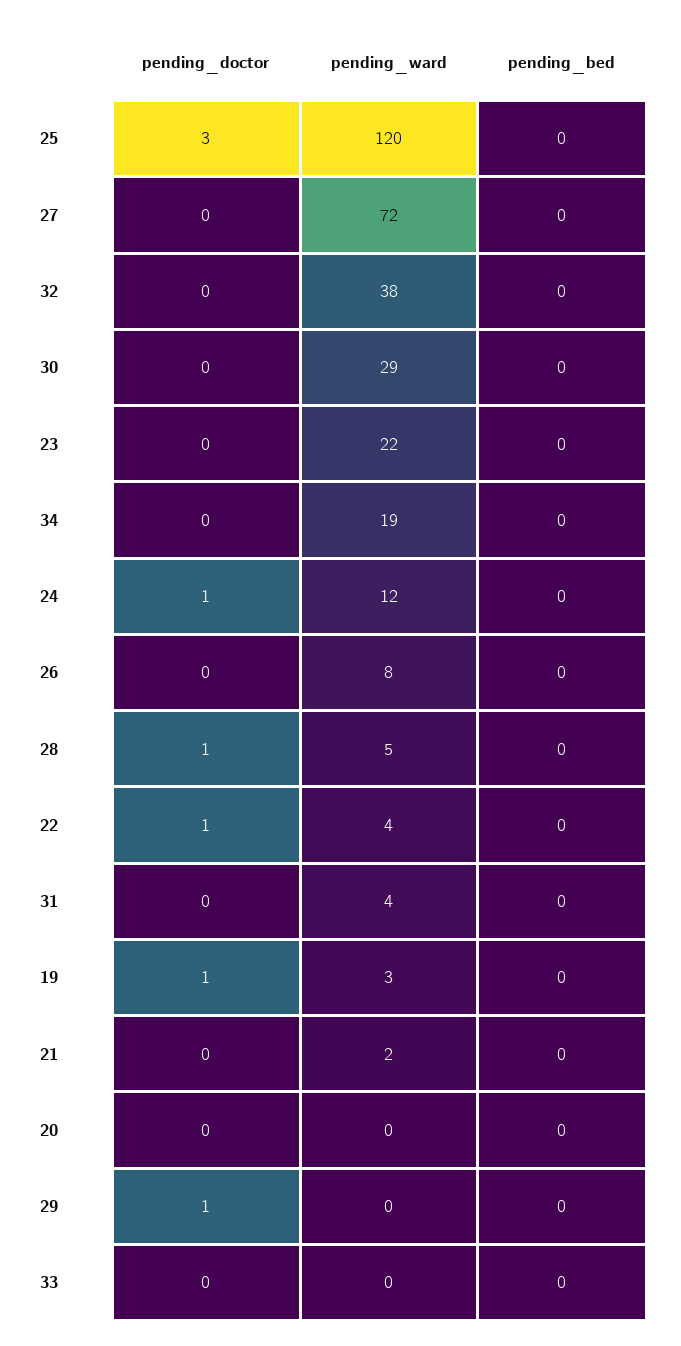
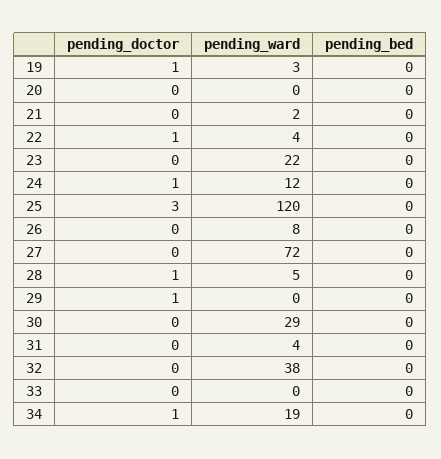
  {
    "pending_doctor": {
      "25": 3,
      "27": 0,
      "32": 0,
      "30": 0,
      "23": 0,
-     "34": 0,
+     "34": 1,
      "24": 1,
      "26": 0,
      "28": 1,
      "22": 1,
      "31": 0,
      "19": 1,
      "21": 0,
      "20": 0,
      "29": 1,
      "33": 0
    },
    "pending_ward": {
      "25": 120,
      "27": 72,
      "32": 38,
      "30": 29,
      "23": 22,
      "34": 19,
      "24": 12,
      "26": 8,
      "28": 5,
      "22": 4,
      "31": 4,
      "19": 3,
      "21": 2,
      "20": 0,
      "29": 0,
      "33": 0
    },
    "pending_bed": {
      "25": 0,
      "27": 0,
      "32": 0,
      "30": 0,
      "23": 0,
      "34": 0,
      "24": 0,
      "26": 0,
      "28": 0,
      "22": 0,
      "31": 0,
      "19": 0,
      "21": 0,
      "20": 0,
      "29": 0,
      "33": 0
    }
  }

